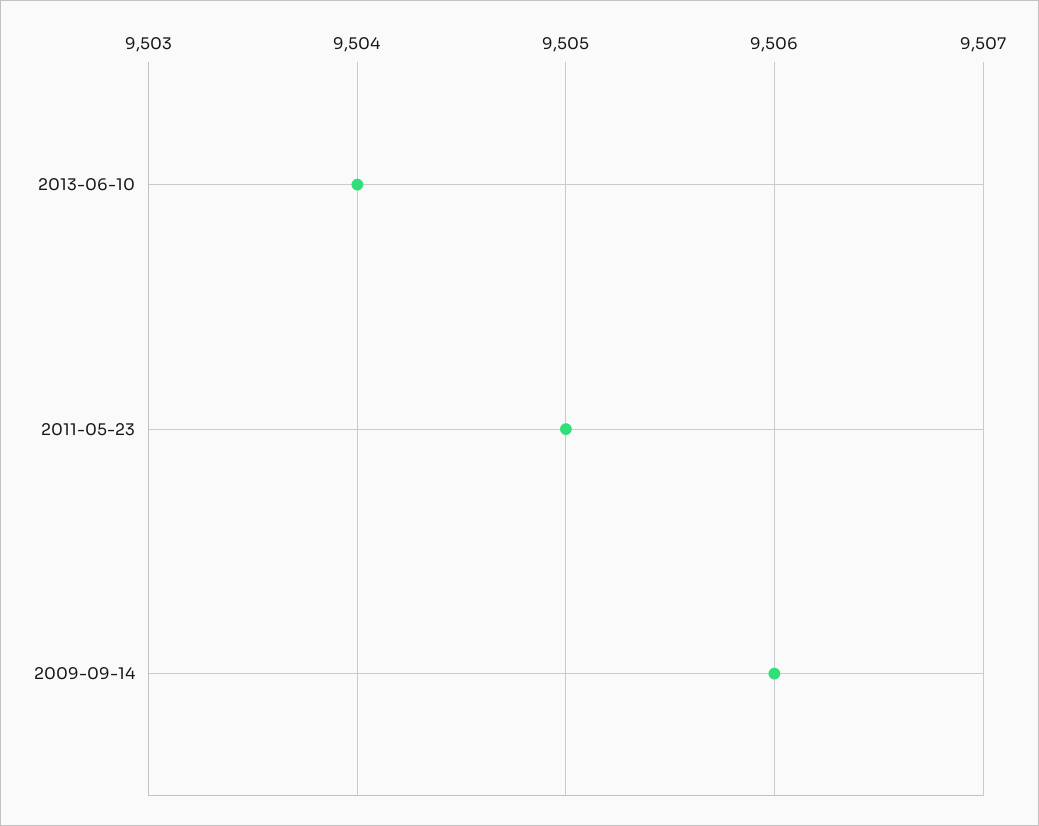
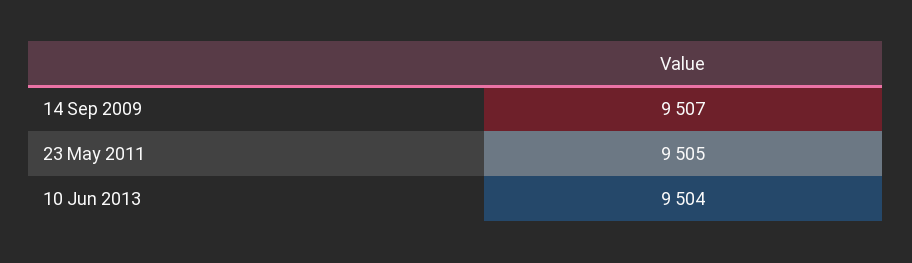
  {
    "2013-06-10": 9504,
    "2011-05-23": 9505,
-   "2009-09-14": 9506
+   "2009-09-14": 9507
  }

